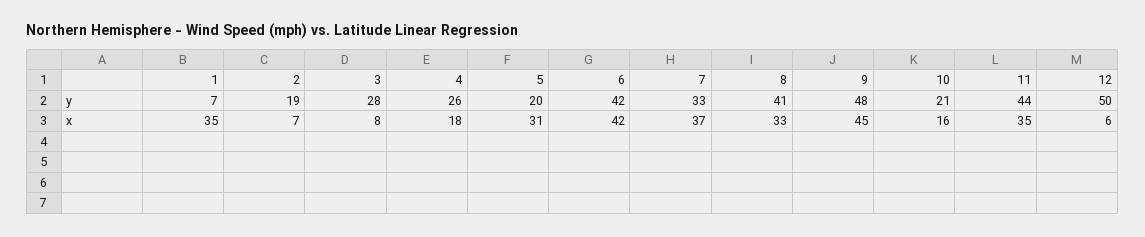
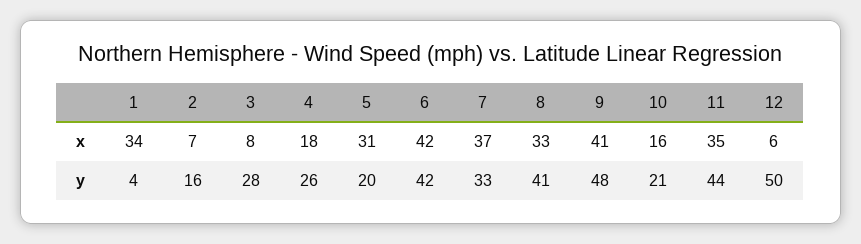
  {
    "1": {
-     "y": 7,
+     "y": 4,
-     "x": 35
+     "x": 34
    },
    "2": {
-     "y": 19,
+     "y": 16,
      "x": 7
    },
    "3": {
      "y": 28,
      "x": 8
    },
    "4": {
      "y": 26,
      "x": 18
    },
    "5": {
      "y": 20,
      "x": 31
    },
    "6": {
      "y": 42,
      "x": 42
    },
    "7": {
      "y": 33,
      "x": 37
    },
    "8": {
      "y": 41,
      "x": 33
    },
    "9": {
      "y": 48,
-     "x": 45
+     "x": 41
    },
    "10": {
      "y": 21,
      "x": 16
    },
    "11": {
      "y": 44,
      "x": 35
    },
    "12": {
      "y": 50,
      "x": 6
    }
  }

